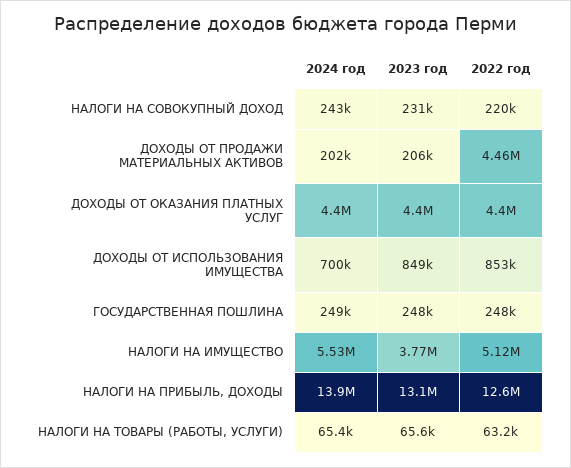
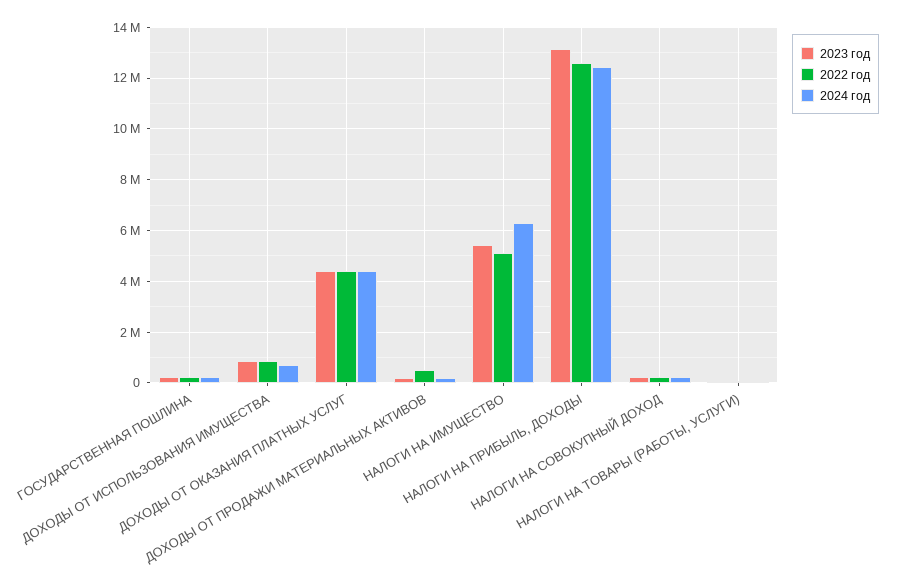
  {
    "2024 год": {
      "НАЛОГИ НА СОВОКУПНЫЙ ДОХОД": 243000,
      "ДОХОДЫ ОТ ПРОДАЖИ МАТЕРИАЛЬНЫХ АКТИВОВ": 202000,
      "ДОХОДЫ ОТ ОКАЗАНИЯ ПЛАТНЫХ УСЛУГ": 4400000,
      "ДОХОДЫ ОТ ИСПОЛЬЗОВАНИЯ ИМУЩЕСТВА": 700000,
      "ГОСУДАРСТВЕННАЯ ПОШЛИНА": 249000,
-     "НАЛОГИ НА ИМУЩЕСТВО": 5530000,
+     "НАЛОГИ НА ИМУЩЕСТВО": 6250000,
-     "НАЛОГИ НА ПРИБЫЛЬ, ДОХОДЫ": 13900000,
+     "НАЛОГИ НА ПРИБЫЛЬ, ДОХОДЫ": 12500000,
      "НАЛОГИ НА ТОВАРЫ (РАБОТЫ, УСЛУГИ)": 65400
    },
    "2023 год": {
      "НАЛОГИ НА СОВОКУПНЫЙ ДОХОД": 231000,
      "ДОХОДЫ ОТ ПРОДАЖИ МАТЕРИАЛЬНЫХ АКТИВОВ": 206000,
      "ДОХОДЫ ОТ ОКАЗАНИЯ ПЛАТНЫХ УСЛУГ": 4400000,
      "ДОХОДЫ ОТ ИСПОЛЬЗОВАНИЯ ИМУЩЕСТВА": 849000,
      "ГОСУДАРСТВЕННАЯ ПОШЛИНА": 248000,
-     "НАЛОГИ НА ИМУЩЕСТВО": 3770000,
+     "НАЛОГИ НА ИМУЩЕСТВО": 5500000,
      "НАЛОГИ НА ПРИБЫЛЬ, ДОХОДЫ": 13100000,
      "НАЛОГИ НА ТОВАРЫ (РАБОТЫ, УСЛУГИ)": 65600
    },
    "2022 год": {
      "НАЛОГИ НА СОВОКУПНЫЙ ДОХОД": 220000,
-     "ДОХОДЫ ОТ ПРОДАЖИ МАТЕРИАЛЬНЫХ АКТИВОВ": 4460000,
+     "ДОХОДЫ ОТ ПРОДАЖИ МАТЕРИАЛЬНЫХ АКТИВОВ": 500000,
      "ДОХОДЫ ОТ ОКАЗАНИЯ ПЛАТНЫХ УСЛУГ": 4400000,
      "ДОХОДЫ ОТ ИСПОЛЬЗОВАНИЯ ИМУЩЕСТВА": 853000,
      "ГОСУДАРСТВЕННАЯ ПОШЛИНА": 248000,
      "НАЛОГИ НА ИМУЩЕСТВО": 5120000,
      "НАЛОГИ НА ПРИБЫЛЬ, ДОХОДЫ": 12600000,
      "НАЛОГИ НА ТОВАРЫ (РАБОТЫ, УСЛУГИ)": 63200
    }
  }

